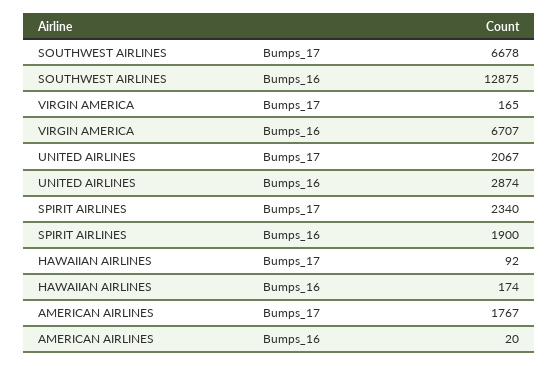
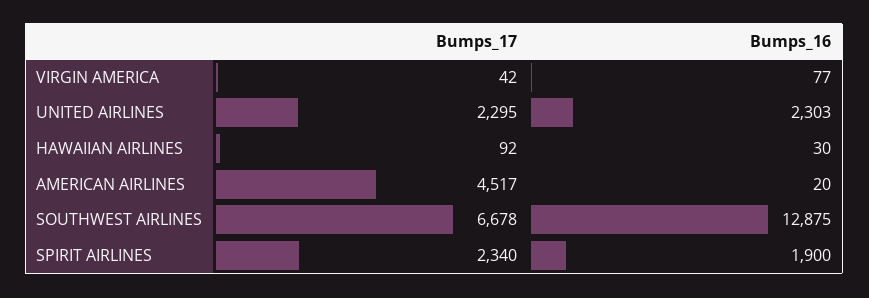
  {
    "SOUTHWEST AIRLINES": {
      "Bumps_17": 6678,
      "Bumps_16": 12875
    },
    "VIRGIN AMERICA": {
-     "Bumps_17": 165,
+     "Bumps_17": 42,
-     "Bumps_16": 6707
+     "Bumps_16": 77
    },
    "UNITED AIRLINES": {
-     "Bumps_17": 2067,
+     "Bumps_17": 2295,
-     "Bumps_16": 2874
+     "Bumps_16": 2303
    },
    "SPIRIT AIRLINES": {
      "Bumps_17": 2340,
      "Bumps_16": 1900
    },
    "HAWAIIAN AIRLINES": {
      "Bumps_17": 92,
-     "Bumps_16": 174
+     "Bumps_16": 30
    },
    "AMERICAN AIRLINES": {
-     "Bumps_17": 1767,
+     "Bumps_17": 4517,
      "Bumps_16": 20
    }
  }

